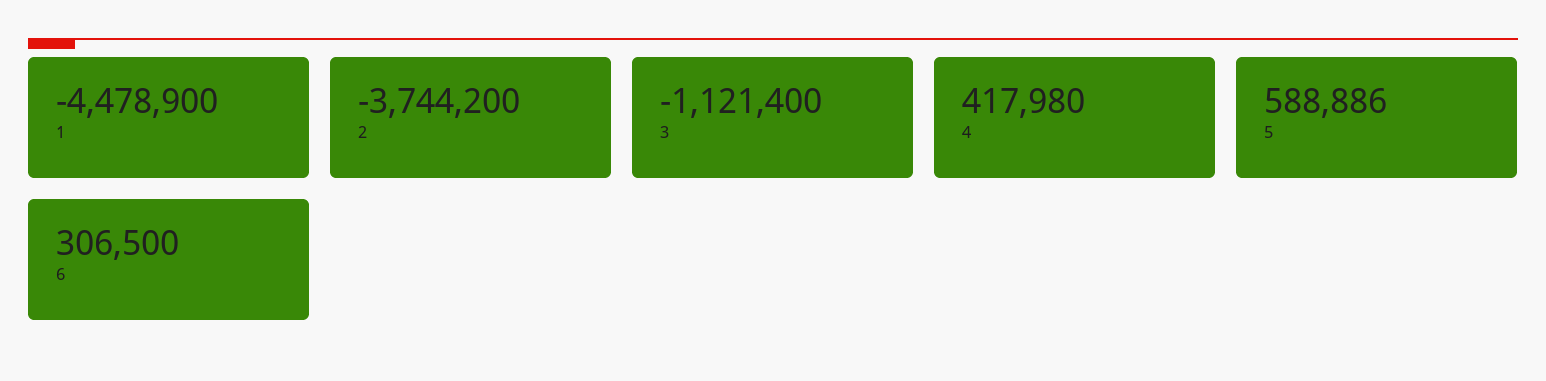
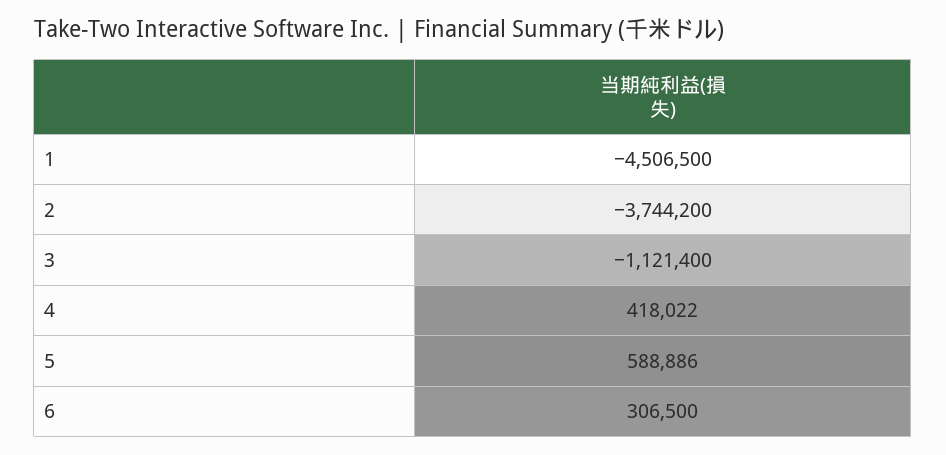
  {
-   "1": -4478900,
+   "1": -4506500,
    "2": -3744200,
    "3": -1121400,
-   "4": 417980,
+   "4": 418022,
    "5": 588886,
    "6": 306500
  }

